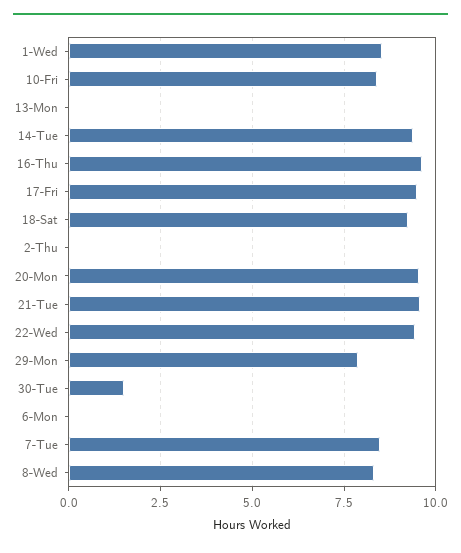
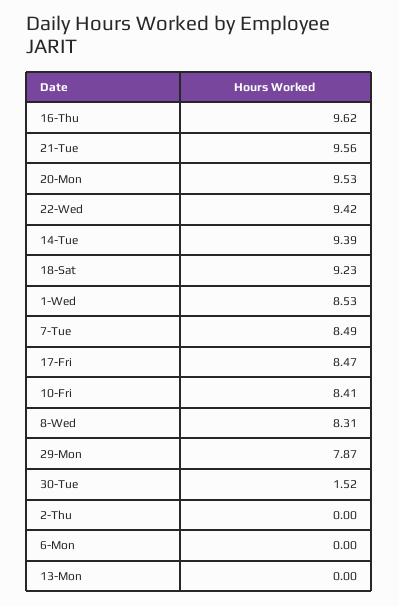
  {
    "1-Wed": 8.53,
    "10-Fri": 8.41,
    "13-Mon": 0,
    "14-Tue": 9.39,
    "16-Thu": 9.62,
-   "17-Fri": 9.5,
+   "17-Fri": 8.47,
    "18-Sat": 9.23,
    "2-Thu": 0,
    "20-Mon": 9.53,
    "21-Tue": 9.56,
    "22-Wed": 9.42,
    "29-Mon": 7.87,
    "30-Tue": 1.52,
    "6-Mon": 0,
    "7-Tue": 8.49,
    "8-Wed": 8.31
  }

